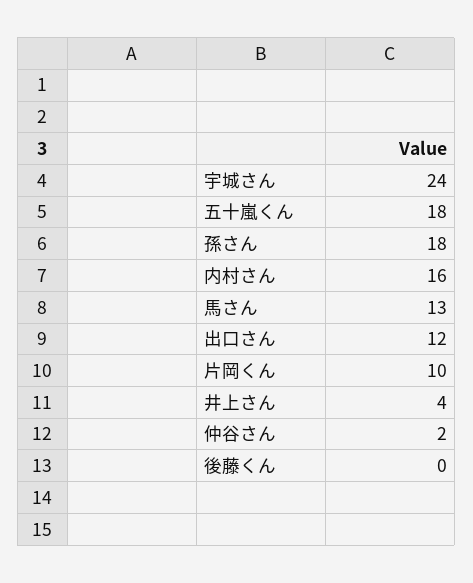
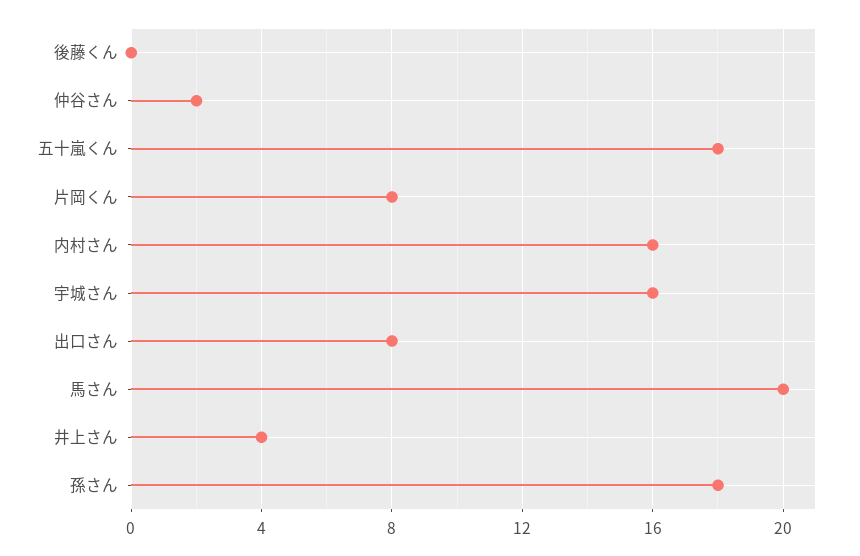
  {
-   "宇城さん": 24,
+   "宇城さん": 16,
    "五十嵐くん": 18,
    "孫さん": 18,
    "内村さん": 16,
-   "馬さん": 13,
+   "馬さん": 20,
-   "出口さん": 12,
+   "出口さん": 8,
-   "片岡くん": 10,
+   "片岡くん": 8,
    "井上さん": 4,
    "仲谷さん": 2,
    "後藤くん": 0
  }

